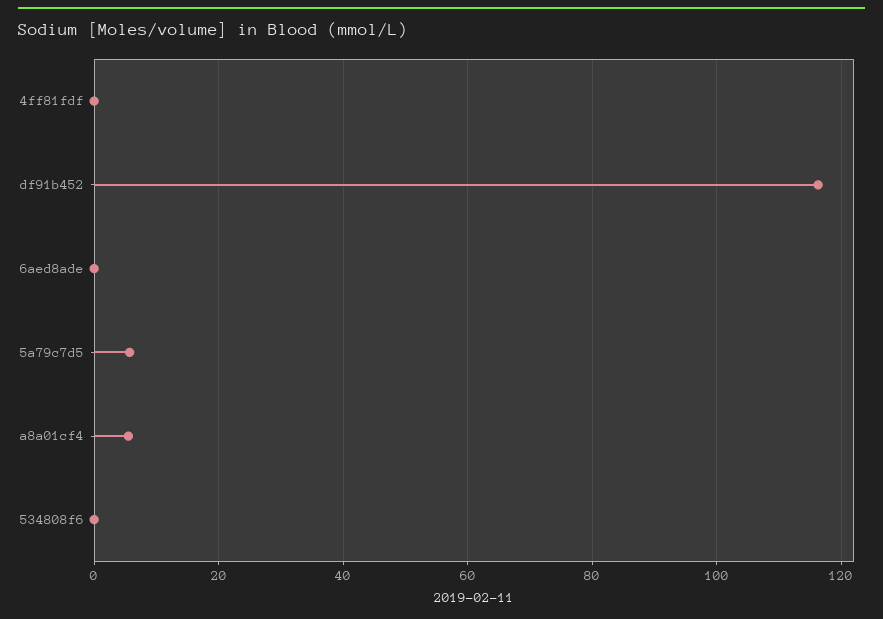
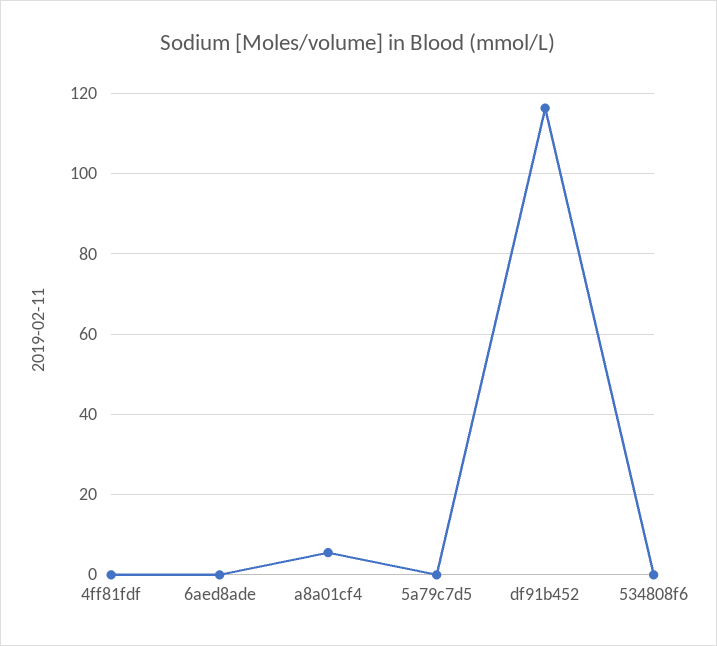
  {
    "4ff81fdf": 0,
    "df91b452": 116,
    "6aed8ade": 0,
-   "5a79c7d5": 6,
+   "5a79c7d5": 0,
    "a8a01cf4": 6,
    "534808f6": 0
  }

